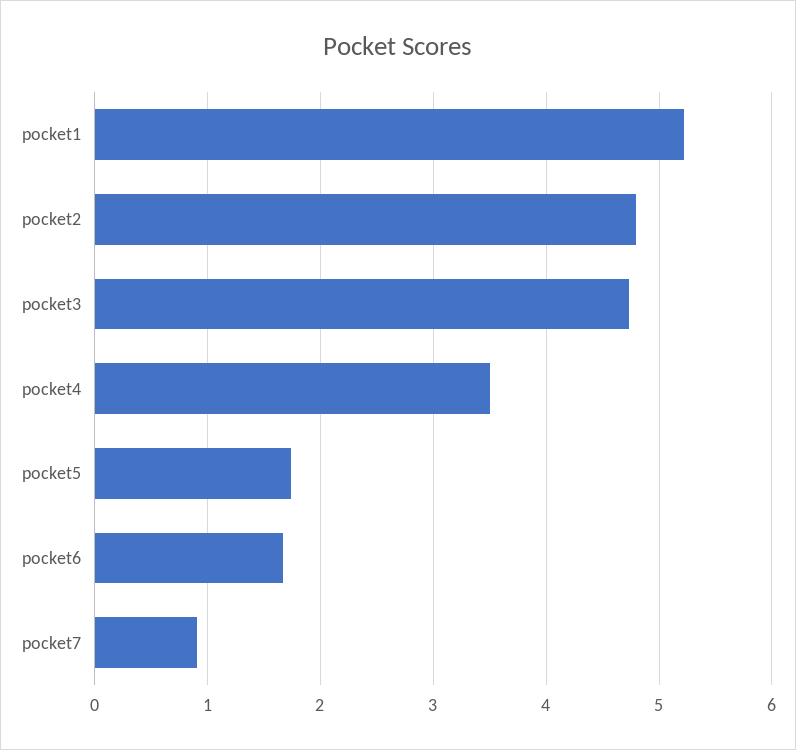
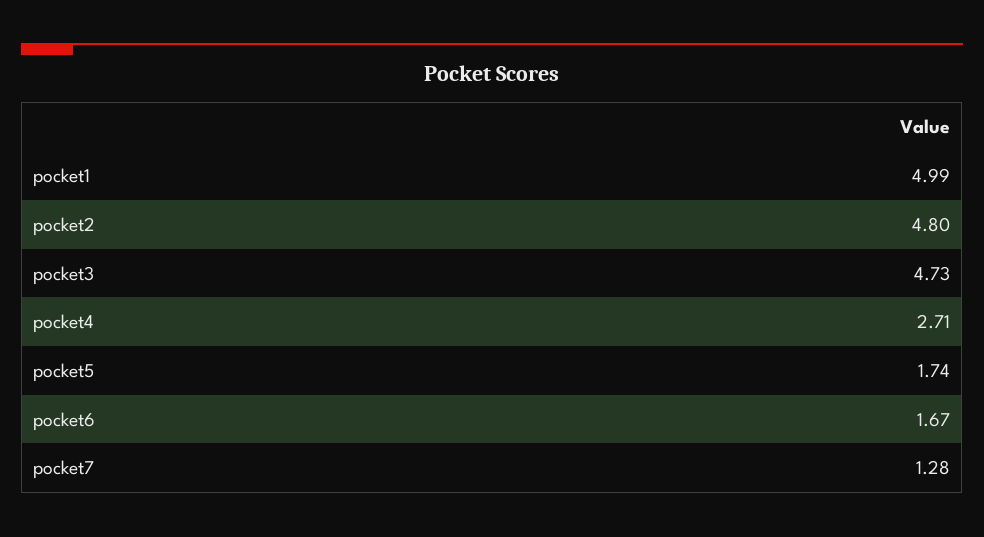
  {
-   "pocket1": 5.2,
+   "pocket1": 4.99,
    "pocket2": 4.8,
    "pocket3": 4.73,
-   "pocket4": 3.5,
+   "pocket4": 2.71,
    "pocket5": 1.74,
    "pocket6": 1.67,
-   "pocket7": 0.9
+   "pocket7": 1.28
  }

